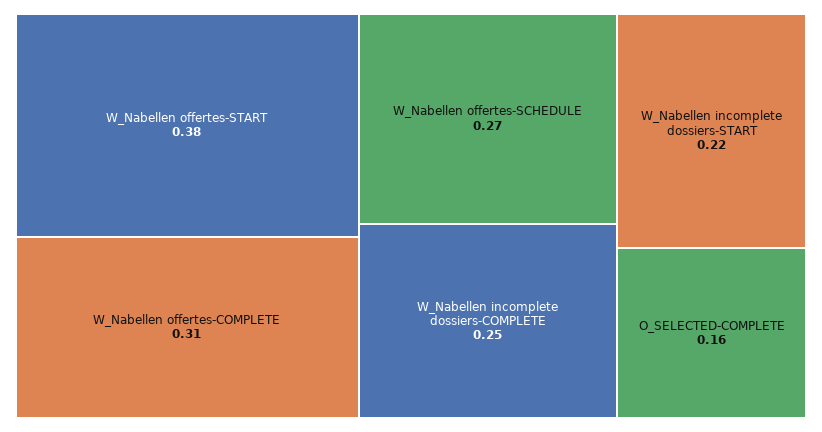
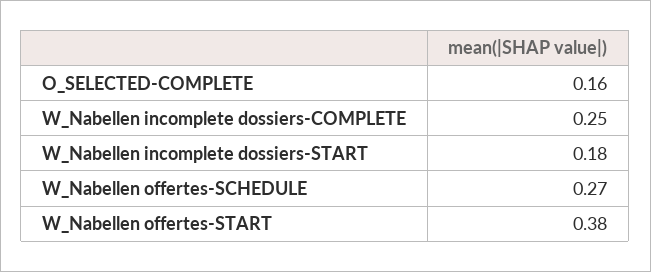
  {
    "W_Nabellen offertes-START": 0.38,
-   "W_Nabellen offertes-COMPLETE": 0.31,
    "W_Nabellen offertes-SCHEDULE": 0.27,
    "W_Nabellen incomplete dossiers-COMPLETE": 0.25,
-   "W_Nabellen incomplete dossiers-START": 0.22,
+   "W_Nabellen incomplete dossiers-START": 0.18,
    "O_SELECTED-COMPLETE": 0.16
  }

